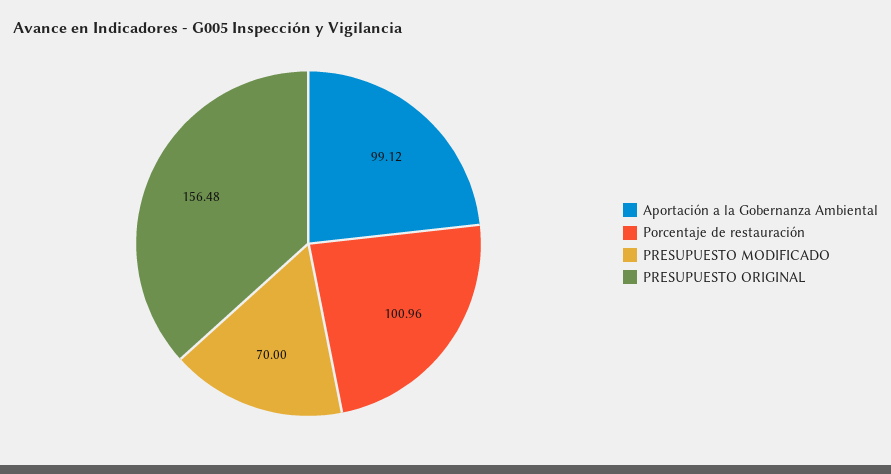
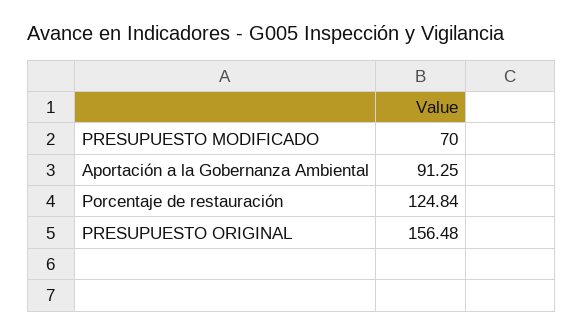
  {
-   "Aportación a la Gobernanza Ambiental": 99.12,
+   "Aportación a la Gobernanza Ambiental": 91.25,
-   "Porcentaje de restauración": 100.96,
+   "Porcentaje de restauración": 124.84,
    "PRESUPUESTO MODIFICADO": 70,
    "PRESUPUESTO ORIGINAL": 156.48
  }

